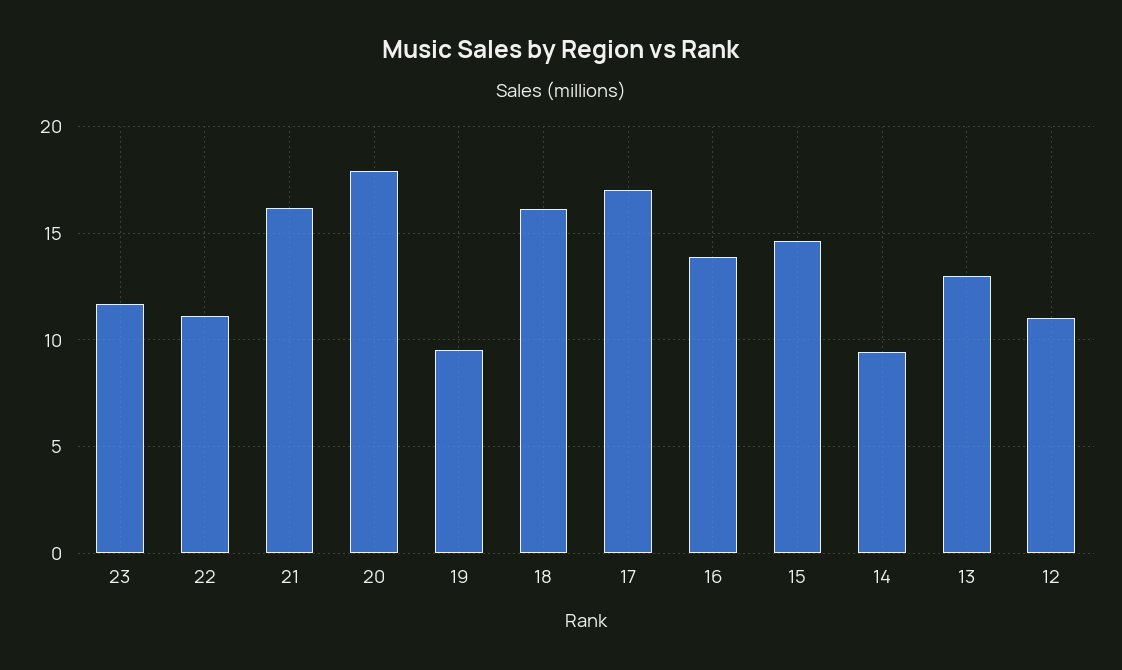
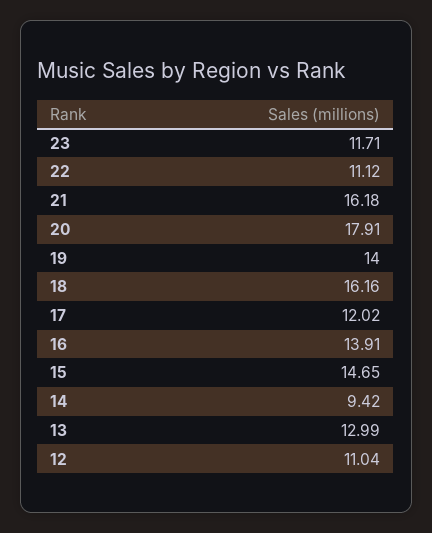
  {
    "23": 11.71,
    "22": 11.12,
    "21": 16.18,
    "20": 17.91,
-   "19": 9.5,
+   "19": 14,
    "18": 16.16,
-   "17": 17,
+   "17": 12.02,
    "16": 13.91,
    "15": 14.65,
    "14": 9.42,
    "13": 12.99,
    "12": 11.04
  }

